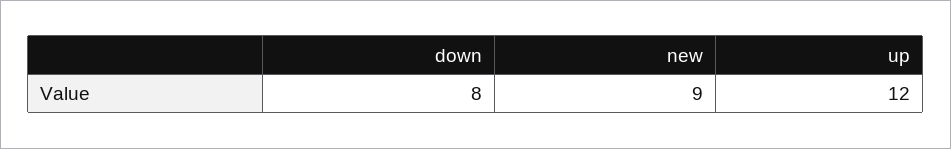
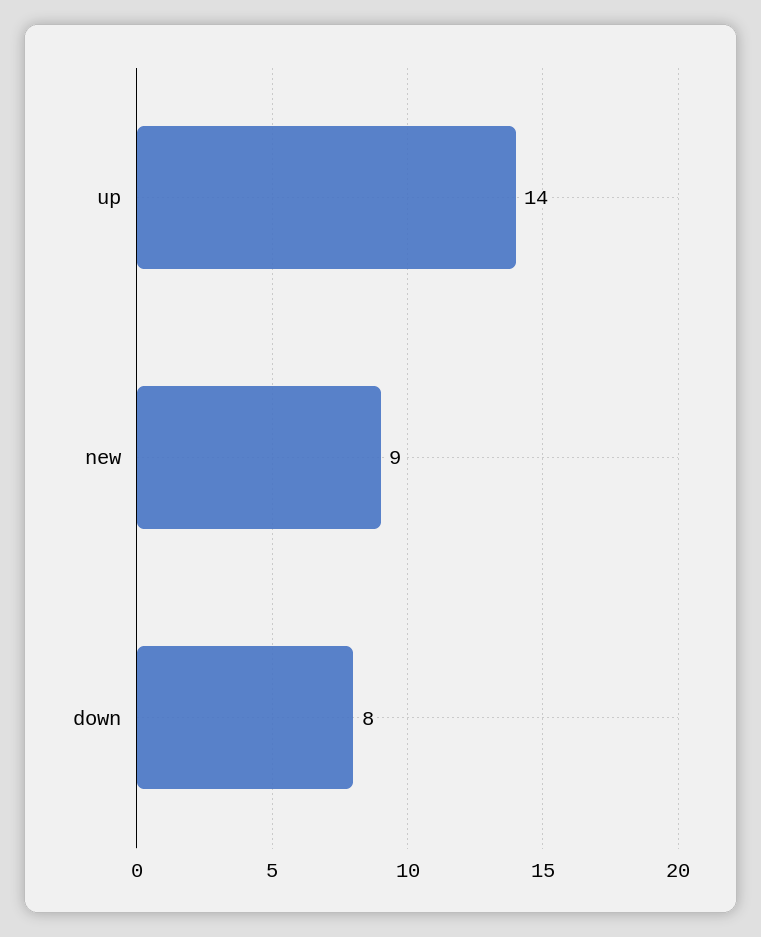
  {
    "down": 8,
    "new": 9,
-   "up": 12
+   "up": 14
  }

